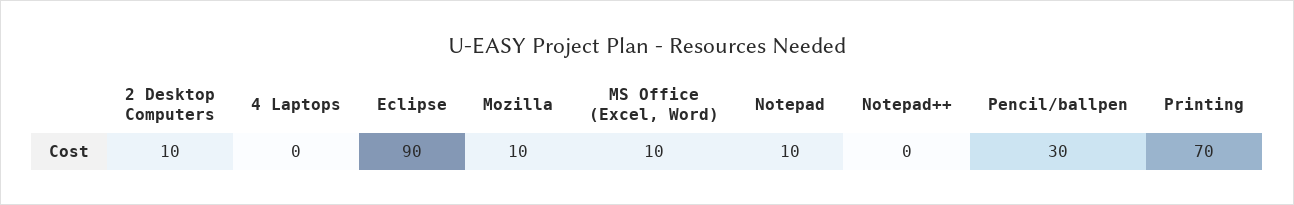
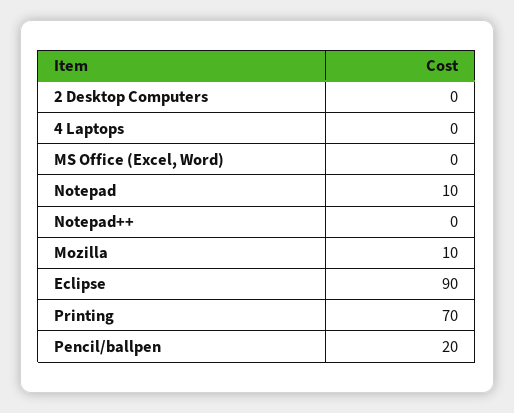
  {
-   "2 Desktop Computers": 10,
+   "2 Desktop Computers": 0,
    "4 Laptops": 0,
    "Eclipse": 90,
    "Mozilla": 10,
-   "MS Office (Excel, Word)": 10,
+   "MS Office (Excel, Word)": 0,
    "Notepad": 10,
    "Notepad++": 0,
-   "Pencil/ballpen": 30,
+   "Pencil/ballpen": 20,
    "Printing": 70
  }

